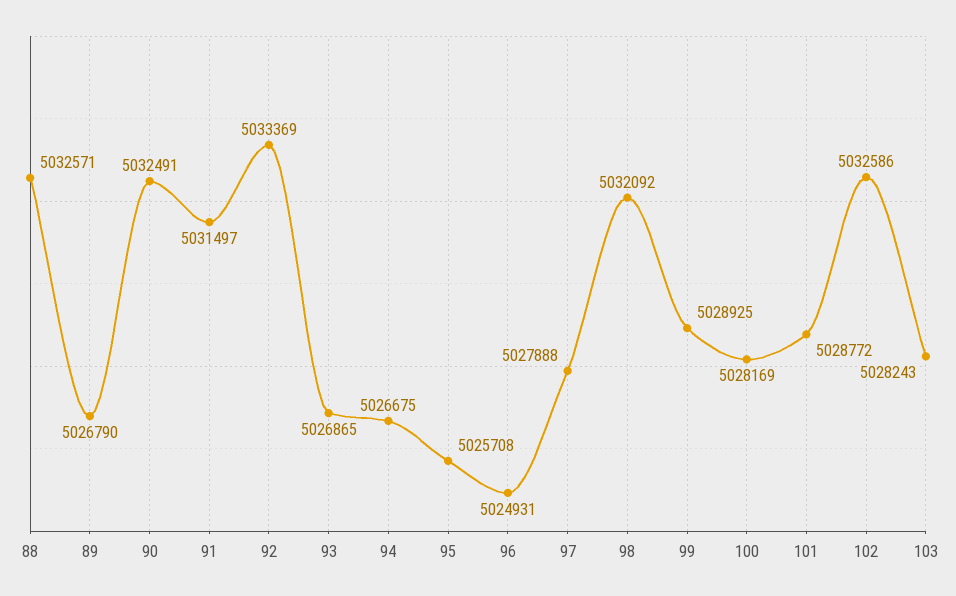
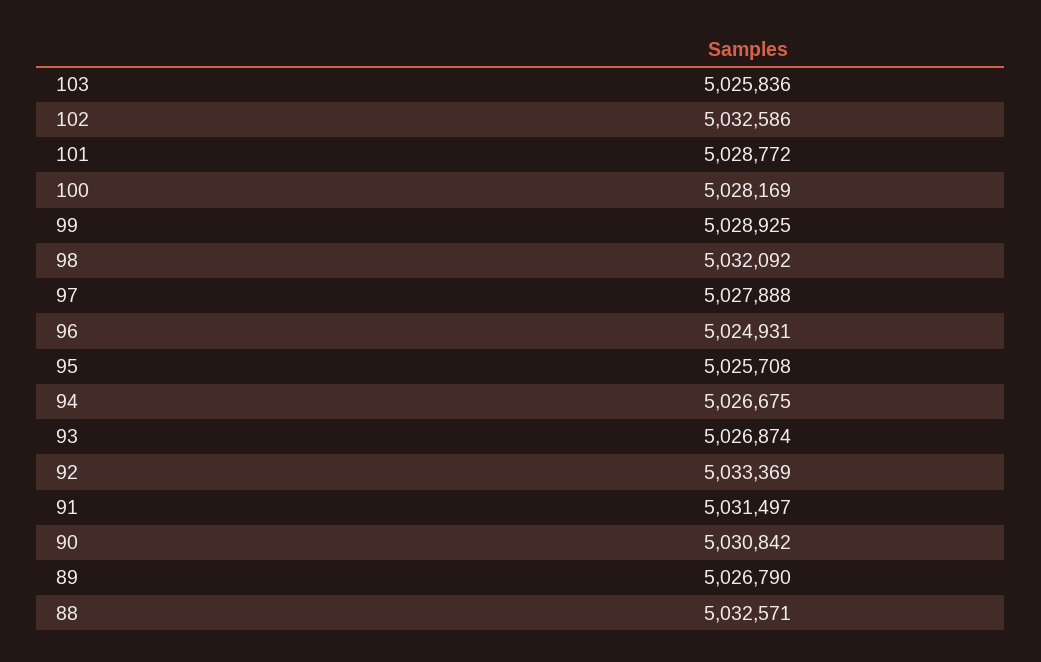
  {
    "88": 5032571,
    "89": 5026790,
-   "90": 5032491,
+   "90": 5030842,
    "91": 5031497,
    "92": 5033369,
-   "93": 5026865,
+   "93": 5026874,
    "94": 5026675,
    "95": 5025708,
    "96": 5024931,
    "97": 5027888,
    "98": 5032092,
    "99": 5028925,
    "100": 5028169,
    "101": 5028772,
    "102": 5032586,
-   "103": 5028243
+   "103": 5025836
  }

